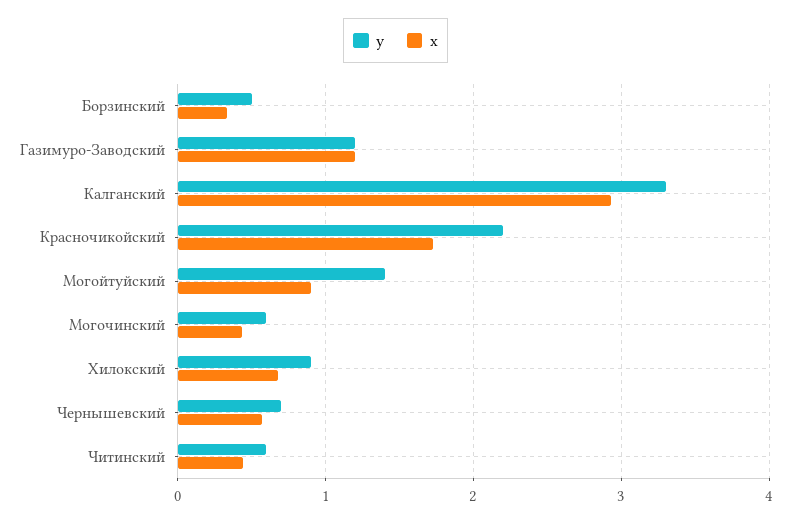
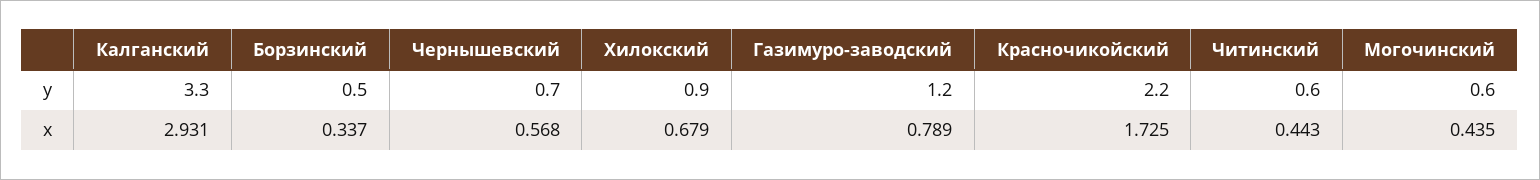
  {
    "y": {
      "Борзинский": 0.5,
      "Газимуро-Заводский": 1.2,
      "Калганский": 3.3,
      "Красночикойский": 2.2,
-     "Могойтуйский": 1.4,
      "Могочинский": 0.6,
      "Хилокский": 0.9,
      "Чернышевский": 0.7,
      "Читинский": 0.6
    },
    "x": {
      "Борзинский": 0.337,
-     "Газимуро-Заводский": 1.2,
+     "Газимуро-Заводский": 0.789,
      "Калганский": 2.931,
      "Красночикойский": 1.725,
-     "Могойтуйский": 0.9,
      "Могочинский": 0.435,
      "Хилокский": 0.679,
      "Чернышевский": 0.568,
      "Читинский": 0.443
    }
  }

